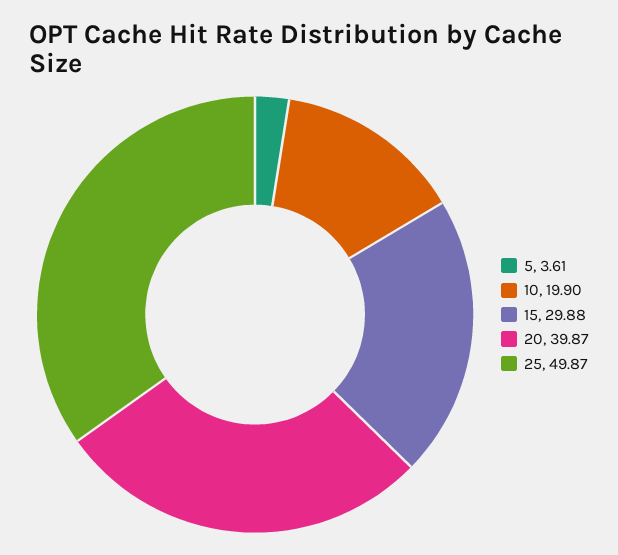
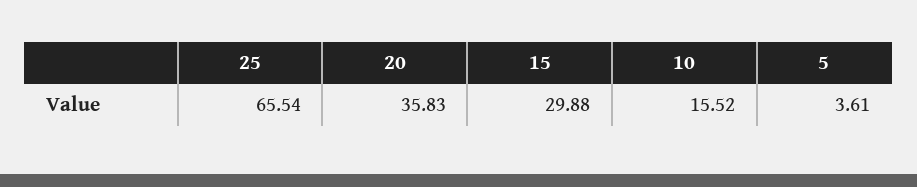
  {
    "5": 3.61,
-   "10": 19.9,
+   "10": 15.52,
    "15": 29.88,
-   "20": 39.87,
+   "20": 35.83,
-   "25": 49.87
+   "25": 65.54
  }

